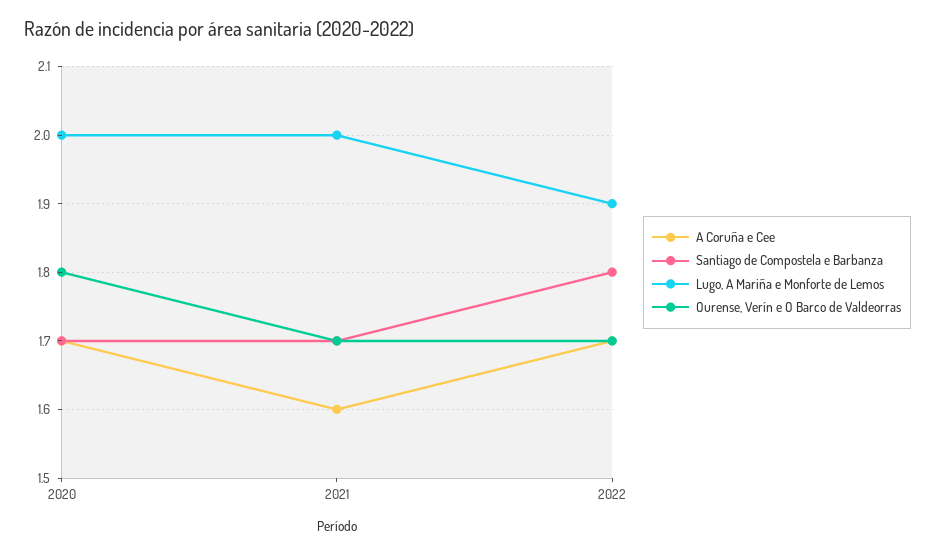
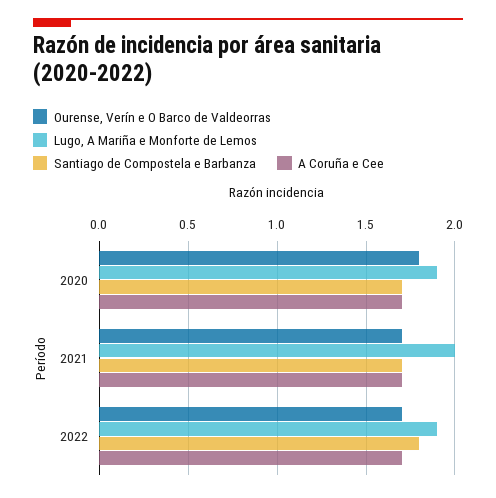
  {
    "A Coruña e Cee": {
      "2020": 1.7,
-     "2021": 1.6,
+     "2021": 1.7,
      "2022": 1.7
    },
    "Santiago de Compostela e Barbanza": {
      "2020": 1.7,
      "2021": 1.7,
      "2022": 1.8
    },
    "Lugo, A Mariña e Monforte de Lemos": {
-     "2020": 2,
+     "2020": 1.9,
      "2021": 2,
      "2022": 1.9
    },
    "Ourense, Verín e O Barco de Valdeorras": {
      "2020": 1.8,
      "2021": 1.7,
      "2022": 1.7
    }
  }

